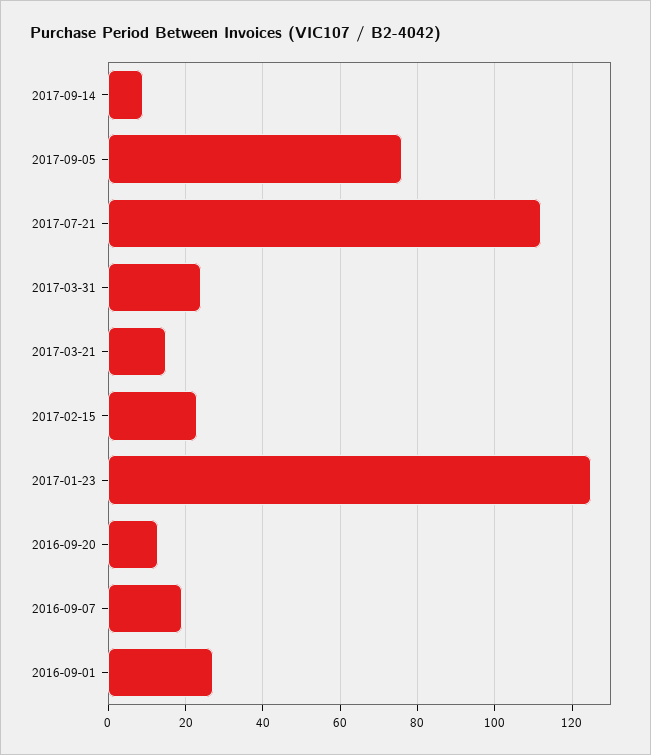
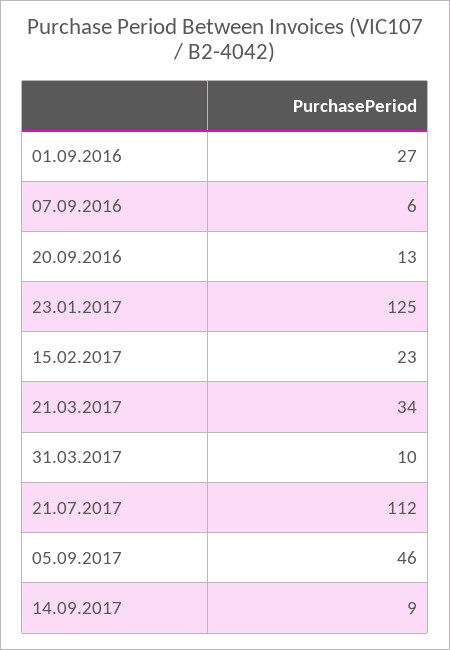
  {
    "2017-09-14": 9,
-   "2017-09-05": 75,
+   "2017-09-05": 46,
    "2017-07-21": 112,
-   "2017-03-31": 25,
+   "2017-03-31": 10,
-   "2017-03-21": 15,
+   "2017-03-21": 34,
    "2017-02-15": 23,
    "2017-01-23": 125,
    "2016-09-20": 13,
-   "2016-09-07": 20,
+   "2016-09-07": 6,
    "2016-09-01": 27
  }

